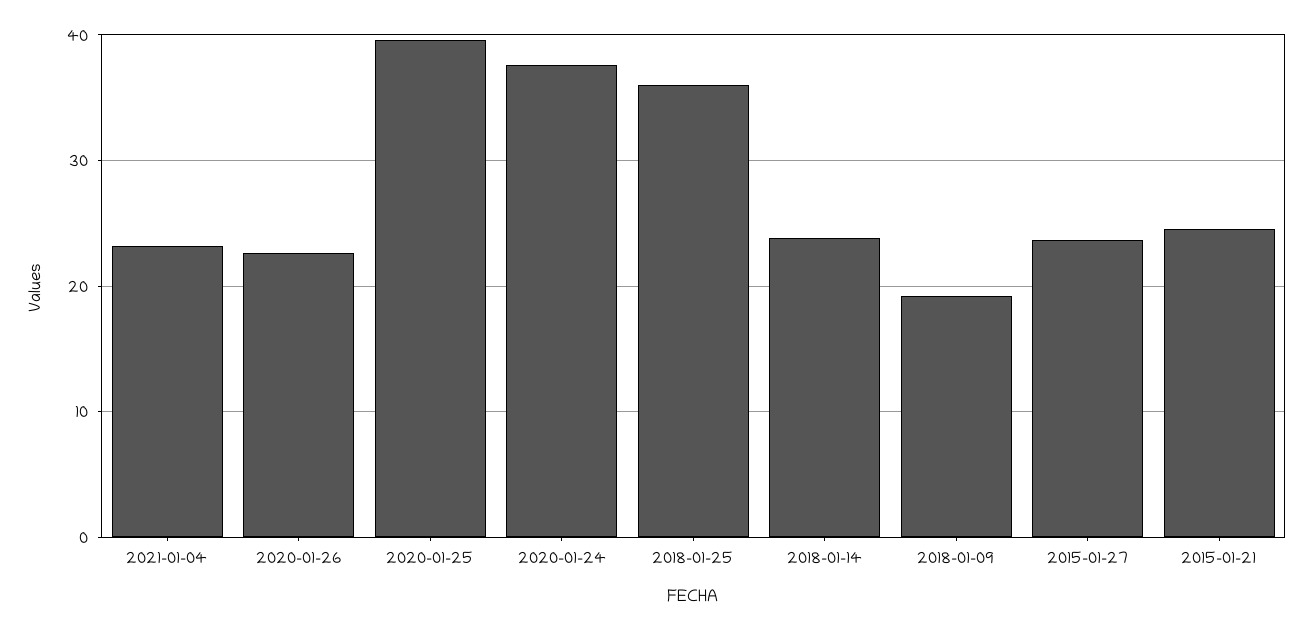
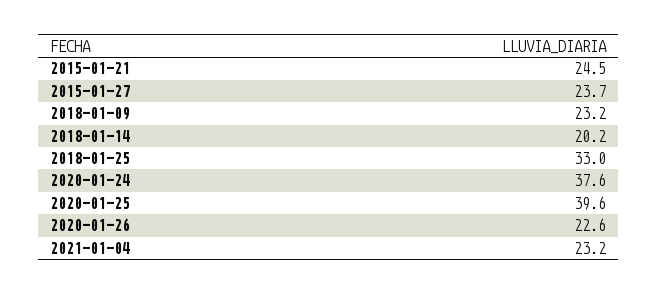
  {
    "2021-01-04": 23.2,
    "2020-01-26": 22.6,
    "2020-01-25": 39.6,
    "2020-01-24": 37.6,
-   "2018-01-25": 36,
+   "2018-01-25": 33,
-   "2018-01-14": 24,
+   "2018-01-14": 20.2,
-   "2018-01-09": 19,
+   "2018-01-09": 23.2,
    "2015-01-27": 23.7,
    "2015-01-21": 24.5
  }

